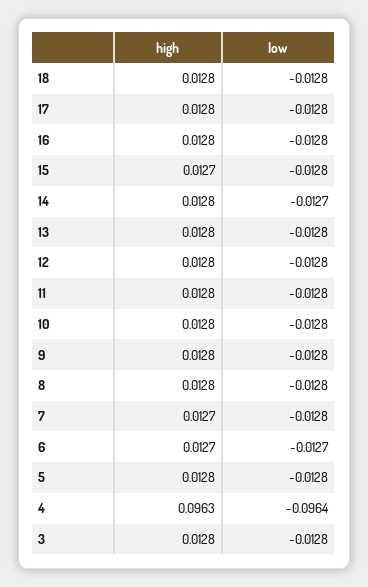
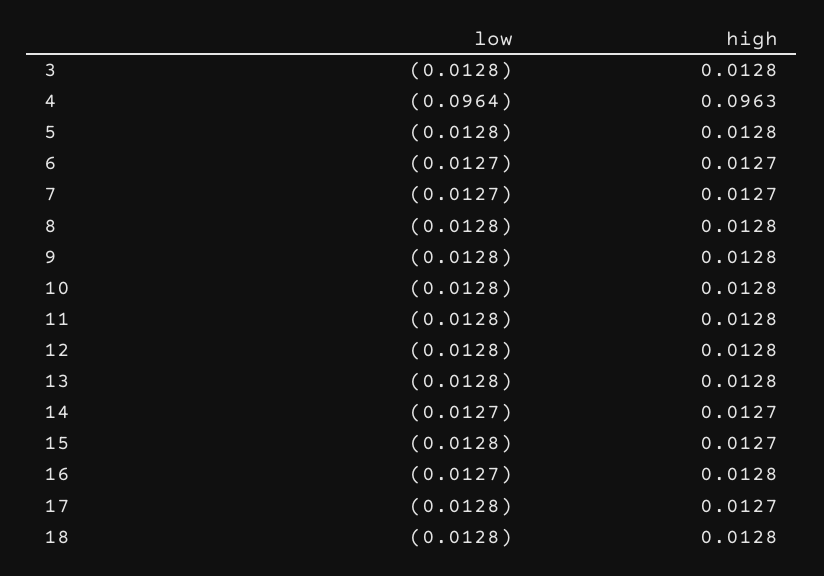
  {
    "high": {
      "18": 0.0128,
-     "17": 0.0128,
+     "17": 0.0127,
      "16": 0.0128,
      "15": 0.0127,
-     "14": 0.0128,
+     "14": 0.0127,
      "13": 0.0128,
      "12": 0.0128,
      "11": 0.0128,
      "10": 0.0128,
      "9": 0.0128,
      "8": 0.0128,
      "7": 0.0127,
      "6": 0.0127,
      "5": 0.0128,
      "4": 0.0963,
      "3": 0.0128
    },
    "low": {
      "18": -0.0128,
      "17": -0.0128,
-     "16": -0.0128,
+     "16": -0.0127,
      "15": -0.0128,
      "14": -0.0127,
      "13": -0.0128,
      "12": -0.0128,
      "11": -0.0128,
      "10": -0.0128,
      "9": -0.0128,
      "8": -0.0128,
-     "7": -0.0128,
+     "7": -0.0127,
      "6": -0.0127,
      "5": -0.0128,
      "4": -0.0964,
      "3": -0.0128
    }
  }

